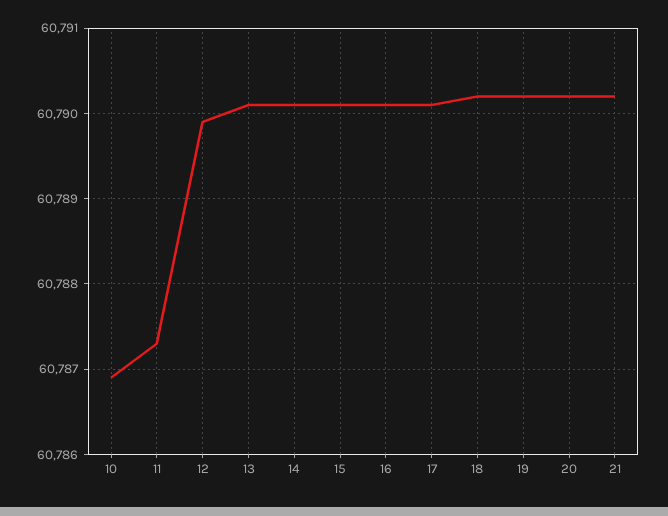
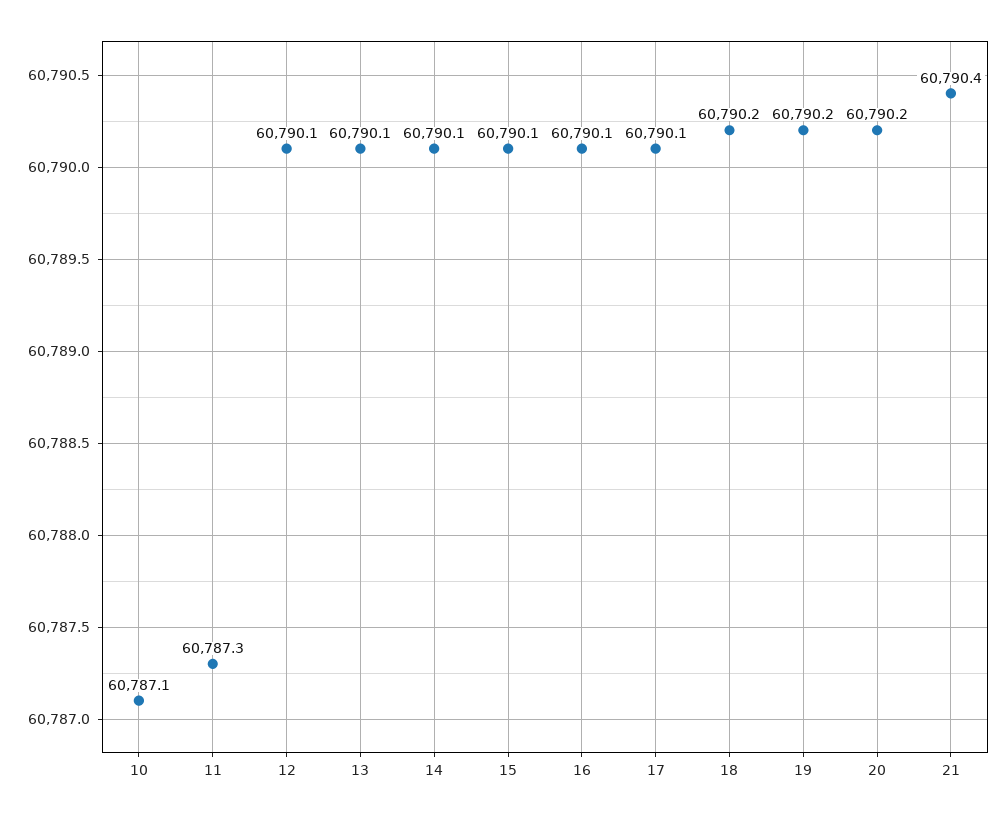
  {
-   "10": 60786.9,
+   "10": 60787.1,
    "11": 60787.3,
-   "12": 60789.9,
+   "12": 60790.1,
    "13": 60790.1,
    "14": 60790.1,
    "15": 60790.1,
    "16": 60790.1,
    "17": 60790.1,
    "18": 60790.2,
    "19": 60790.2,
    "20": 60790.2,
-   "21": 60790.2
+   "21": 60790.4
  }

